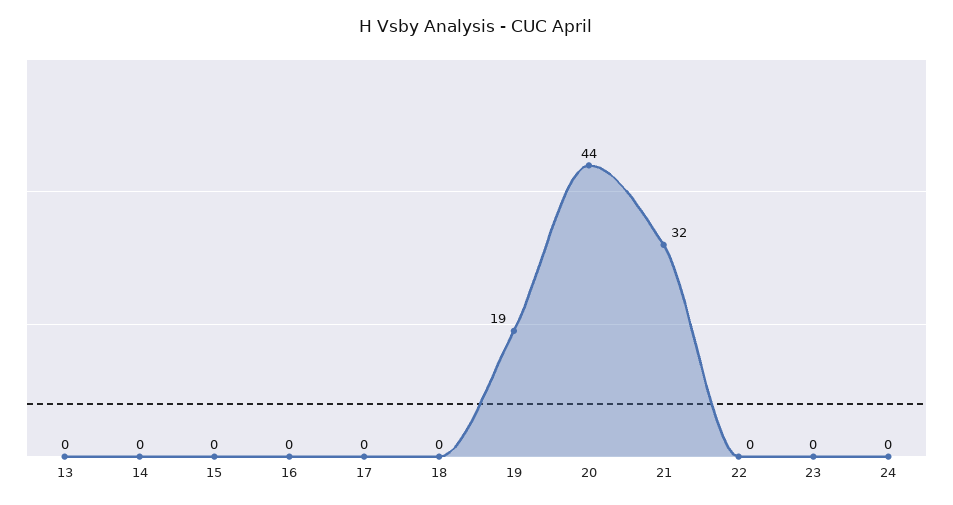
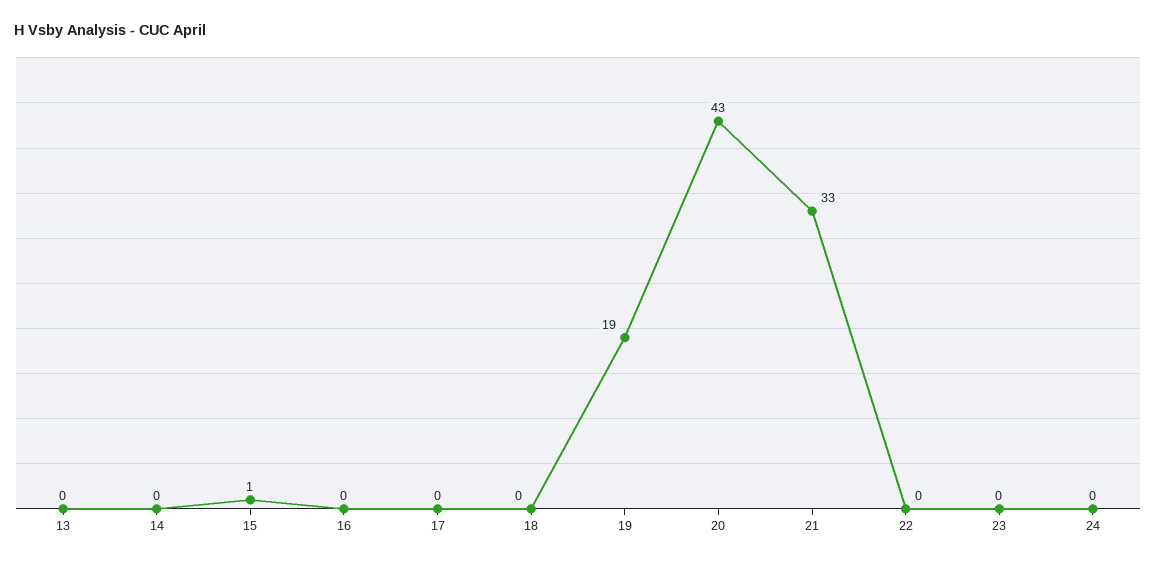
  {
    "13": 0,
    "14": 0,
-   "15": 0,
+   "15": 1,
    "16": 0,
    "17": 0,
    "18": 0,
    "19": 19,
-   "20": 44,
+   "20": 43,
-   "21": 32,
+   "21": 33,
    "22": 0,
    "23": 0,
    "24": 0
  }

